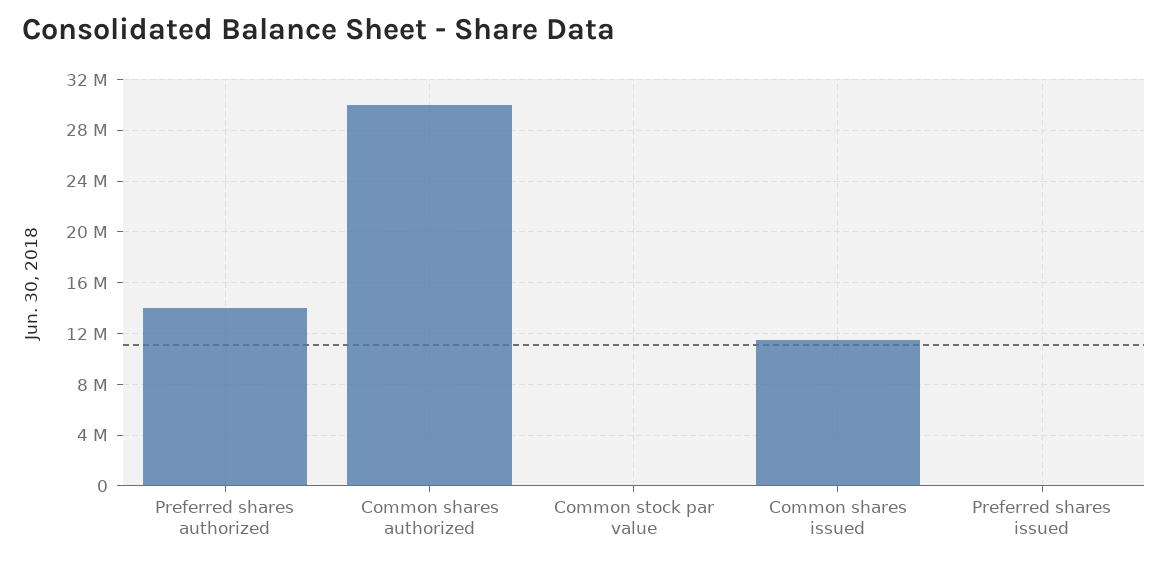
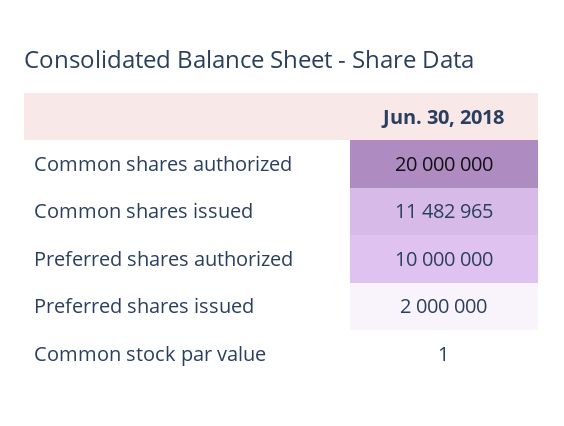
  {
-   "Preferred shares authorized": 14000000,
+   "Preferred shares authorized": 10000000,
-   "Common shares authorized": 30000000,
+   "Common shares authorized": 20000000,
    "Common stock par value": 1,
    "Common shares issued": 11482965,
-   "Preferred shares issued": 0
+   "Preferred shares issued": 2000000
  }

